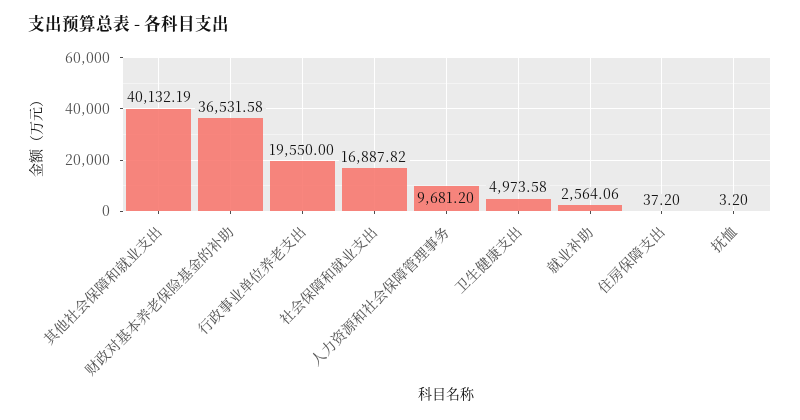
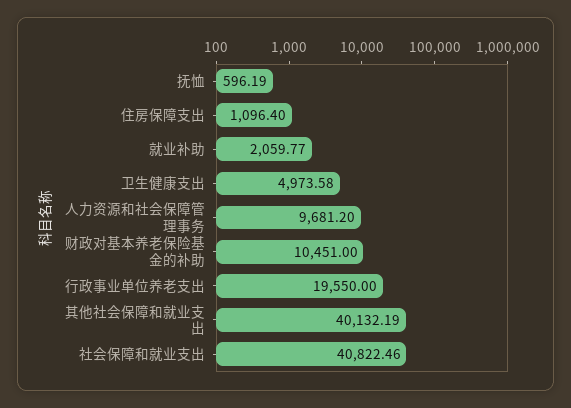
  {
    "其他社会保障和就业支出": 40132.19,
-   "财政对基本养老保险基金的补助": 36531.58,
+   "财政对基本养老保险基金的补助": 10451,
    "行政事业单位养老支出": 19550,
-   "社会保障和就业支出": 16887.82,
+   "社会保障和就业支出": 40822.46,
    "人力资源和社会保障管理事务": 9681.2,
    "卫生健康支出": 4973.58,
-   "就业补助": 2564.06,
+   "就业补助": 2059.77,
-   "住房保障支出": 37.2,
+   "住房保障支出": 1096.4,
-   "抚恤": 3.2
+   "抚恤": 596.19
  }

